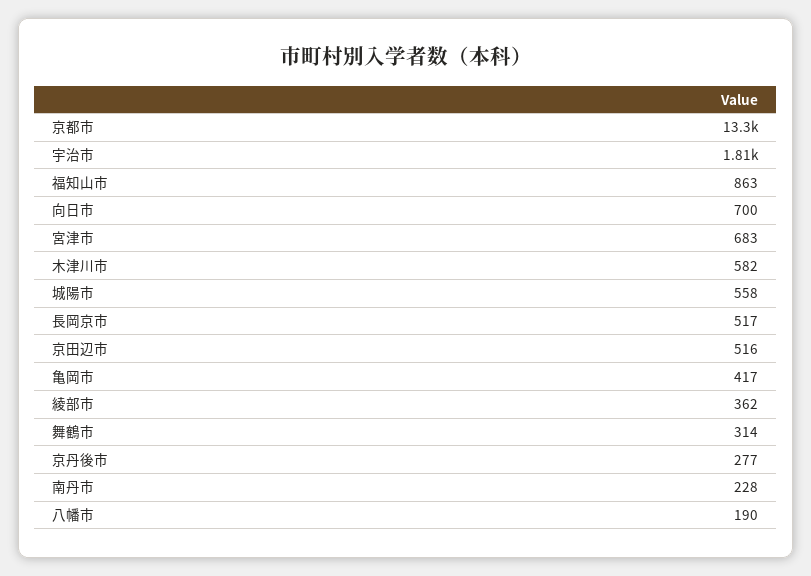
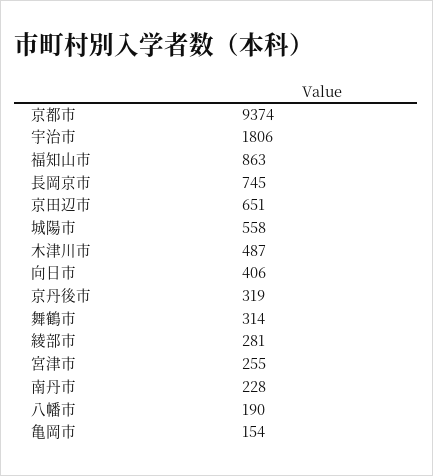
  {
-   "京都市": 13300,
+   "京都市": 9374,
    "宇治市": 1806,
    "福知山市": 863,
-   "向日市": 700,
+   "向日市": 406,
-   "宮津市": 683,
+   "宮津市": 255,
-   "木津川市": 582,
+   "木津川市": 487,
    "城陽市": 558,
-   "長岡京市": 517,
+   "長岡京市": 745,
-   "京田辺市": 516,
+   "京田辺市": 651,
-   "亀岡市": 417,
+   "亀岡市": 154,
-   "綾部市": 362,
+   "綾部市": 281,
    "舞鶴市": 314,
-   "京丹後市": 277,
+   "京丹後市": 319,
    "南丹市": 228,
    "八幡市": 190
  }

